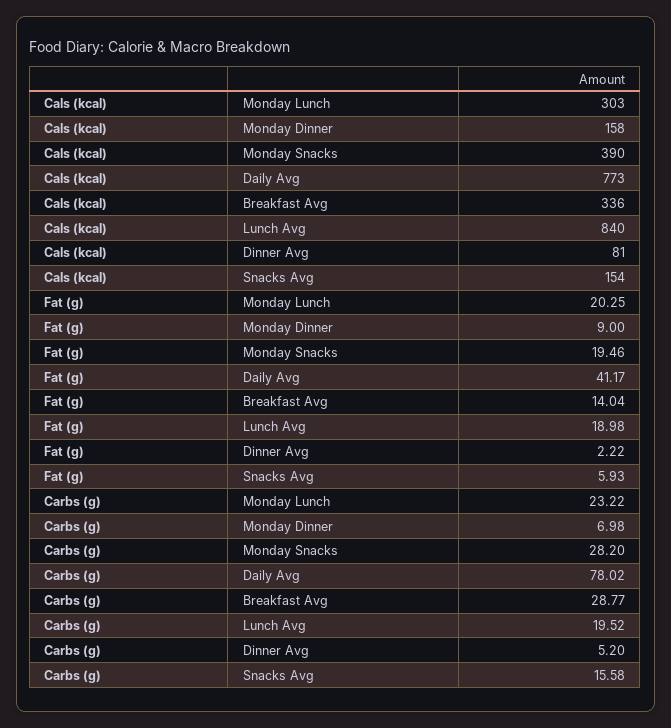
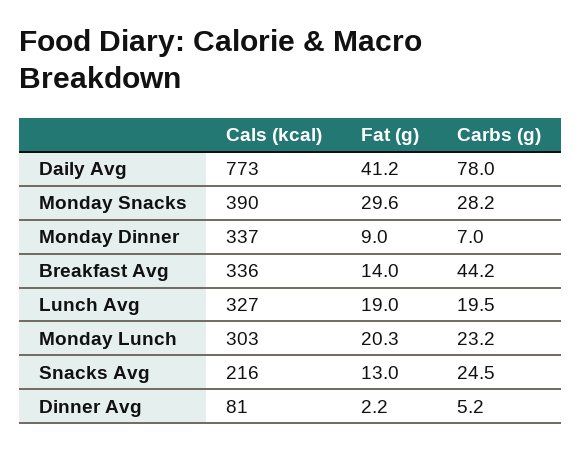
  {
    "Cals (kcal)": {
      "Monday Lunch": 303,
-     "Monday Dinner": 158,
+     "Monday Dinner": 337,
      "Monday Snacks": 390,
      "Daily Avg": 773,
      "Breakfast Avg": 336,
-     "Lunch Avg": 840,
+     "Lunch Avg": 327,
      "Dinner Avg": 81,
-     "Snacks Avg": 154
+     "Snacks Avg": 216
    },
    "Fat (g)": {
      "Monday Lunch": 20.25,
      "Monday Dinner": 9,
-     "Monday Snacks": 19.46,
+     "Monday Snacks": 29.6,
      "Daily Avg": 41.17,
      "Breakfast Avg": 14.04,
      "Lunch Avg": 18.98,
      "Dinner Avg": 2.22,
-     "Snacks Avg": 5.93
+     "Snacks Avg": 13
    },
    "Carbs (g)": {
      "Monday Lunch": 23.22,
      "Monday Dinner": 6.98,
      "Monday Snacks": 28.2,
      "Daily Avg": 78.02,
-     "Breakfast Avg": 28.77,
+     "Breakfast Avg": 44.2,
      "Lunch Avg": 19.52,
      "Dinner Avg": 5.2,
-     "Snacks Avg": 15.58
+     "Snacks Avg": 24.5
    }
  }

